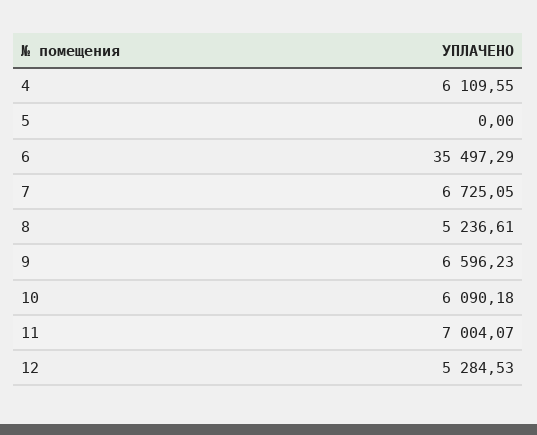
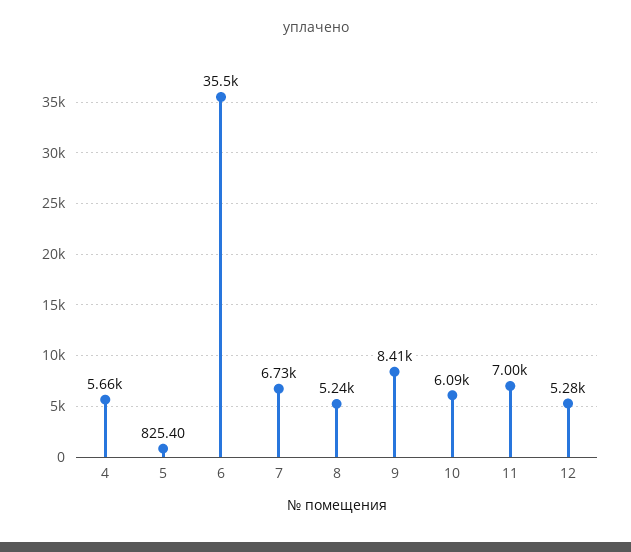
  {
-   "4": 6109.55,
+   "4": 5660,
-   "5": 0,
+   "5": 825.4,
    "6": 35497.29,
    "7": 6725.05,
    "8": 5236.61,
-   "9": 6596.23,
+   "9": 8410,
    "10": 6090.18,
    "11": 7004.07,
    "12": 5284.53
  }

